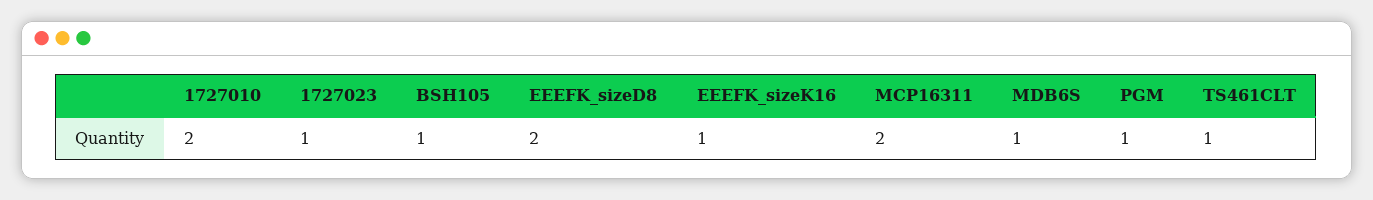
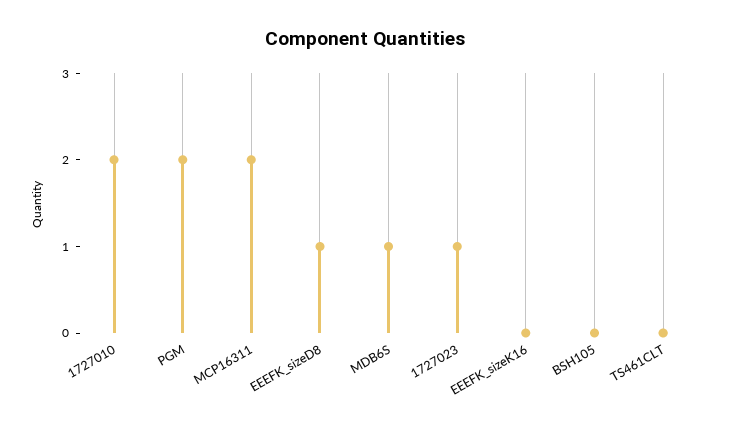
  {
    "1727010": 2,
    "1727023": 1,
-   "BSH105": 1,
+   "BSH105": 0,
-   "EEEFK_sizeD8": 2,
+   "EEEFK_sizeD8": 1,
-   "EEEFK_sizeK16": 1,
+   "EEEFK_sizeK16": 0,
    "MCP16311": 2,
    "MDB6S": 1,
-   "PGM": 1,
+   "PGM": 2,
-   "TS461CLT": 1
+   "TS461CLT": 0
  }

